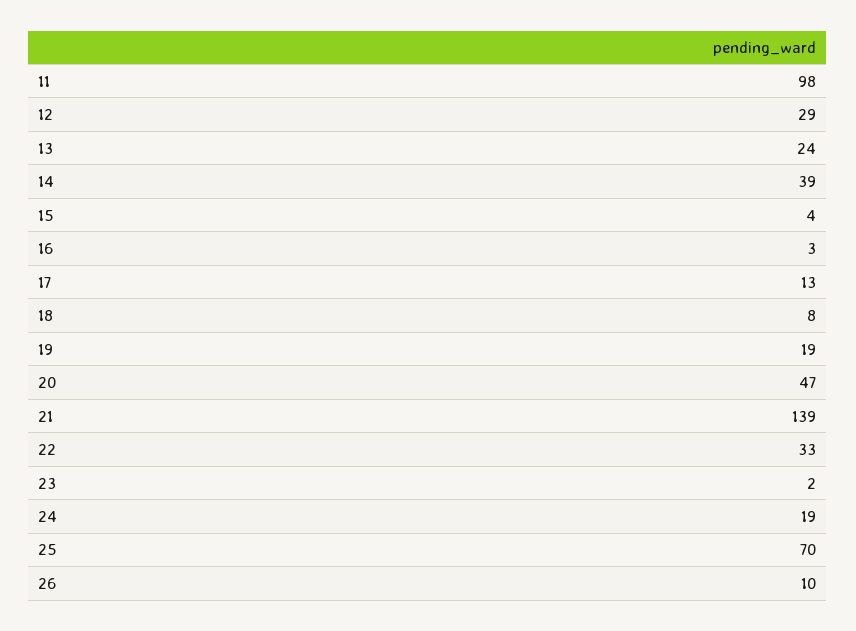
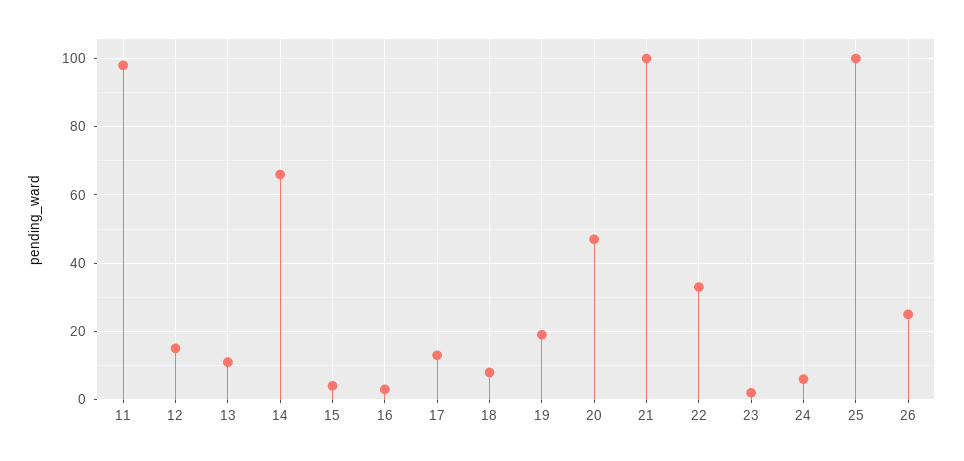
  {
    "11": 98,
-   "12": 29,
+   "12": 15,
-   "13": 24,
+   "13": 10,
-   "14": 39,
+   "14": 65,
    "15": 4,
    "16": 3,
    "17": 13,
    "18": 8,
    "19": 19,
    "20": 47,
-   "21": 139,
+   "21": 100,
    "22": 33,
    "23": 2,
-   "24": 19,
+   "24": 5,
-   "25": 70,
+   "25": 100,
-   "26": 10
+   "26": 25
  }

